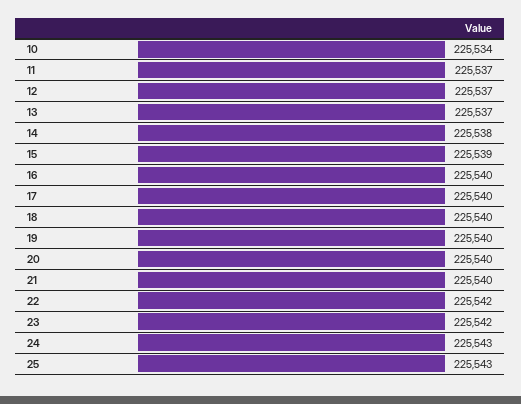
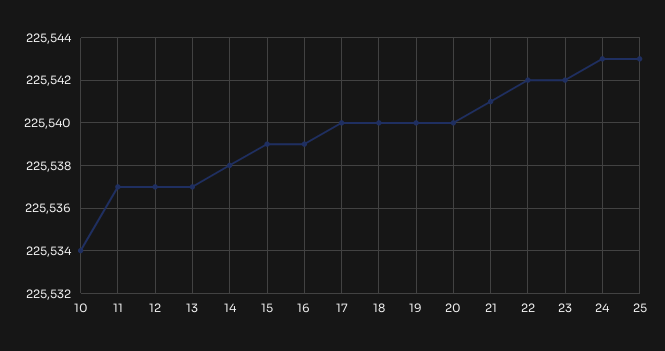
  {
    "10": 225534,
    "11": 225537,
    "12": 225537,
    "13": 225537,
    "14": 225538,
    "15": 225539,
-   "16": 225540,
+   "16": 225539,
    "17": 225540,
    "18": 225540,
    "19": 225540,
    "20": 225540,
-   "21": 225540,
+   "21": 225541,
    "22": 225542,
    "23": 225542,
    "24": 225543,
    "25": 225543
  }

